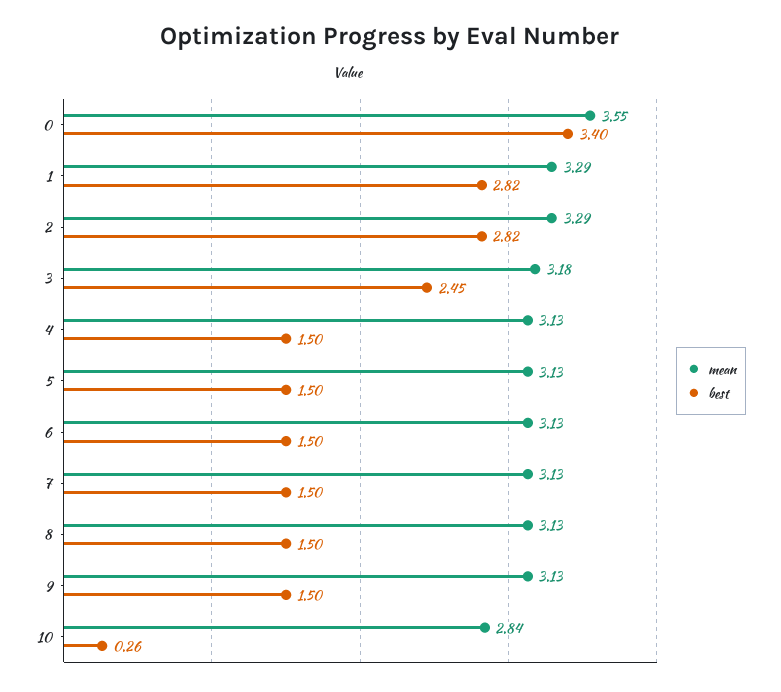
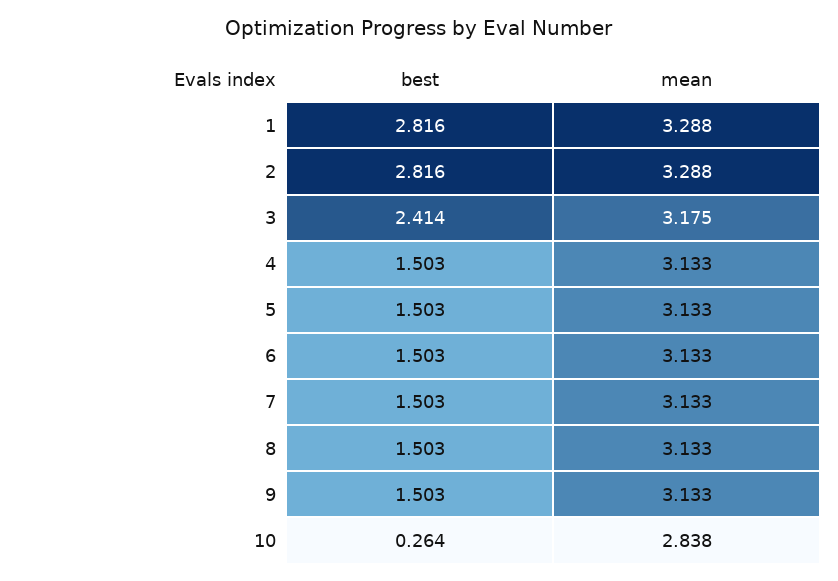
  {
    "mean": {
-     "0": 3.55,
      "1": 3.288,
      "2": 3.288,
      "3": 3.175,
      "4": 3.133,
      "5": 3.133,
      "6": 3.133,
      "7": 3.133,
      "8": 3.133,
      "9": 3.133,
      "10": 2.838
    },
    "best": {
-     "0": 3.4,
      "1": 2.816,
      "2": 2.816,
-     "3": 2.45,
+     "3": 2.414,
      "4": 1.503,
      "5": 1.503,
      "6": 1.503,
      "7": 1.503,
      "8": 1.503,
      "9": 1.503,
      "10": 0.264
    }
  }

